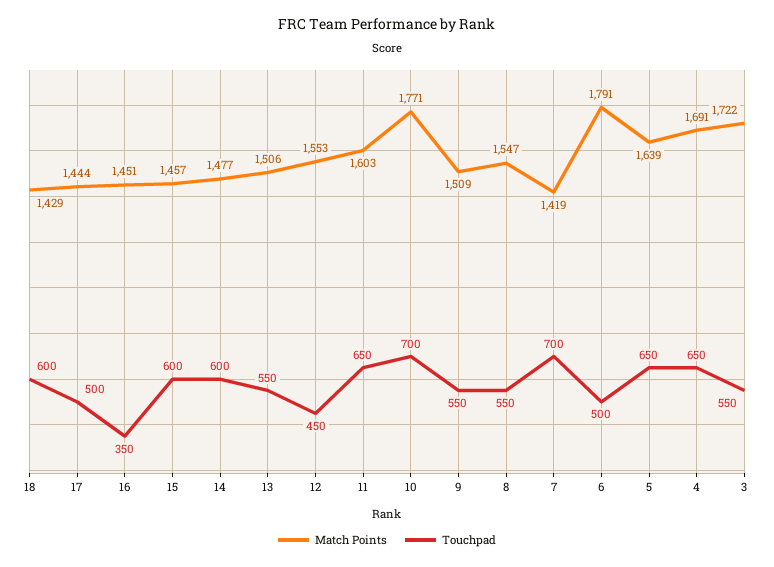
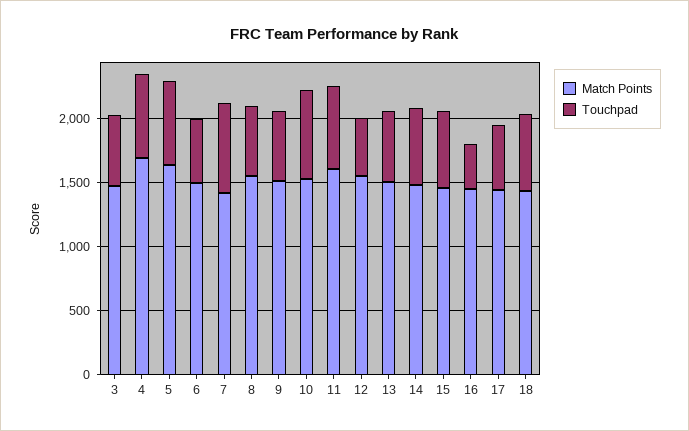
  {
    "Match Points": {
      "18": 1429,
      "17": 1444,
      "16": 1451,
      "15": 1457,
      "14": 1477,
      "13": 1506,
      "12": 1553,
      "11": 1603,
-     "10": 1771,
+     "10": 1500,
      "9": 1509,
      "8": 1547,
      "7": 1419,
-     "6": 1791,
+     "6": 1500,
      "5": 1639,
      "4": 1691,
-     "3": 1722
+     "3": 1500
    },
    "Touchpad": {
      "18": 600,
      "17": 500,
      "16": 350,
      "15": 600,
      "14": 600,
      "13": 550,
      "12": 450,
      "11": 650,
      "10": 700,
      "9": 550,
      "8": 550,
      "7": 700,
      "6": 500,
      "5": 650,
      "4": 650,
      "3": 550
    }
  }

